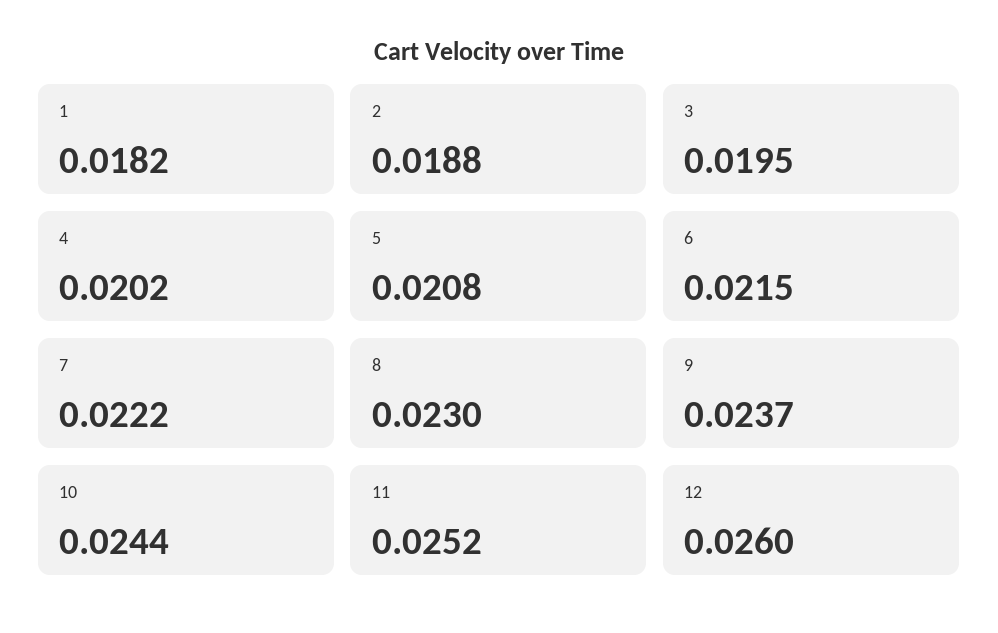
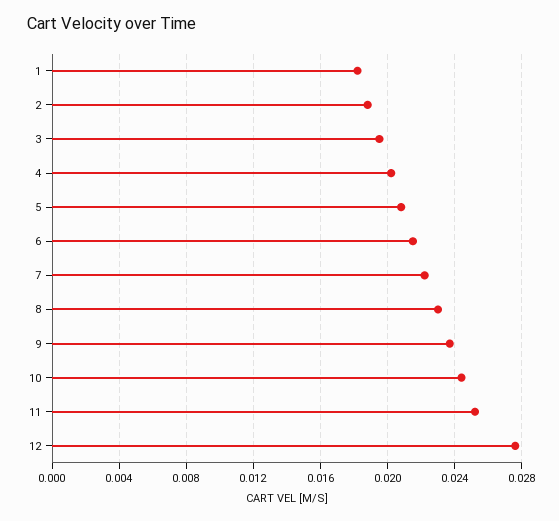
  {
    "1": 0.0182,
    "2": 0.0188,
    "3": 0.0195,
    "4": 0.0202,
    "5": 0.0208,
    "6": 0.0215,
    "7": 0.0222,
    "8": 0.023,
    "9": 0.0237,
    "10": 0.0244,
    "11": 0.0252,
-   "12": 0.026
+   "12": 0.0275
  }

